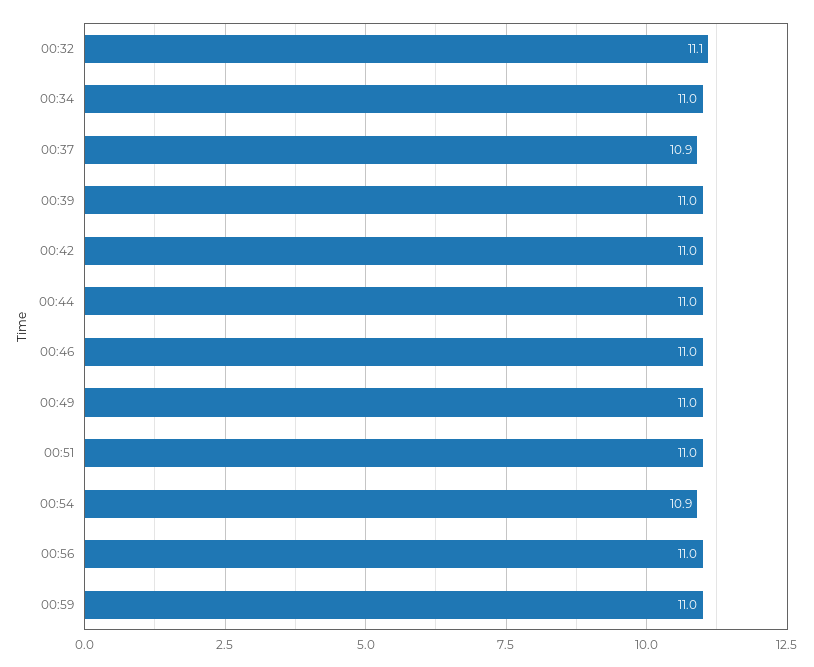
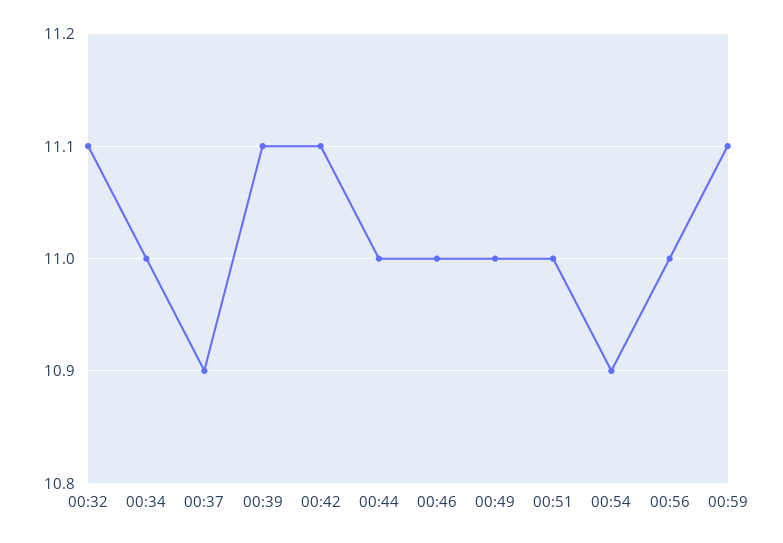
  {
    "00:32": 11.1,
    "00:34": 11,
    "00:37": 10.9,
-   "00:39": 11,
+   "00:39": 11.1,
-   "00:42": 11,
+   "00:42": 11.1,
    "00:44": 11,
    "00:46": 11,
    "00:49": 11,
    "00:51": 11,
    "00:54": 10.9,
    "00:56": 11,
-   "00:59": 11
+   "00:59": 11.1
  }

